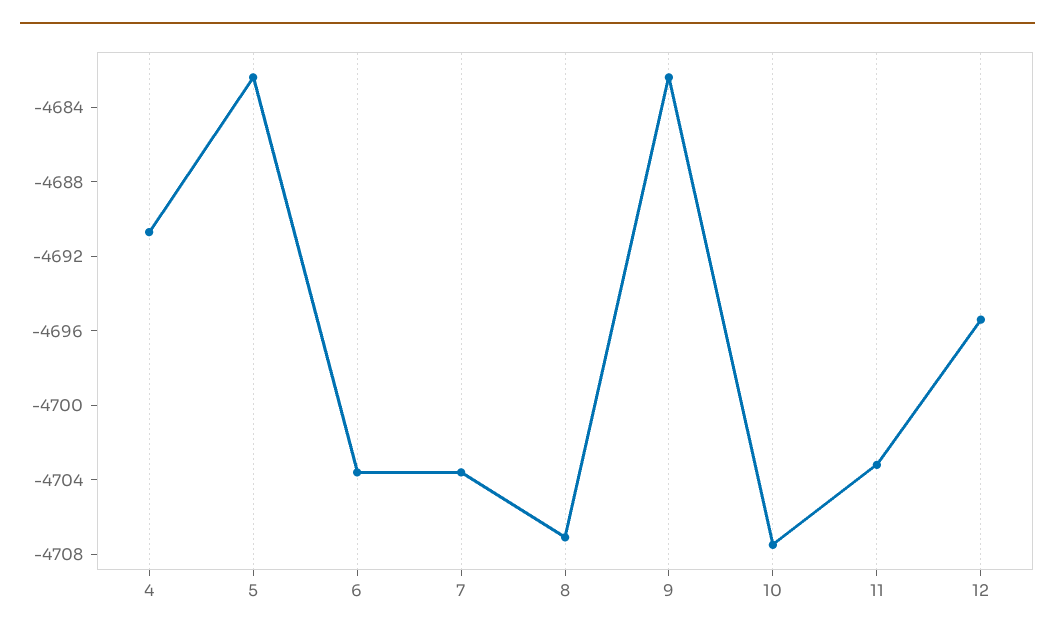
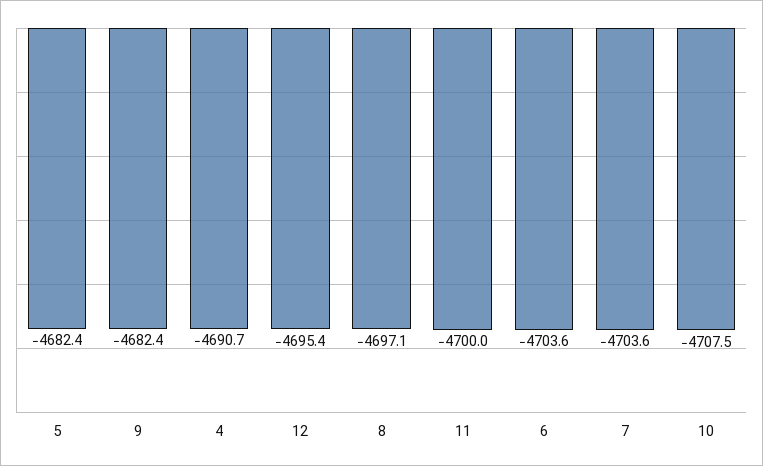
  {
    "4": -4690.7,
    "5": -4682.4,
    "6": -4703.6,
    "7": -4703.6,
-   "8": -4707,
+   "8": -4697.1,
    "9": -4682.4,
    "10": -4707.5,
-   "11": -4703,
+   "11": -4700,
    "12": -4695.4
  }

